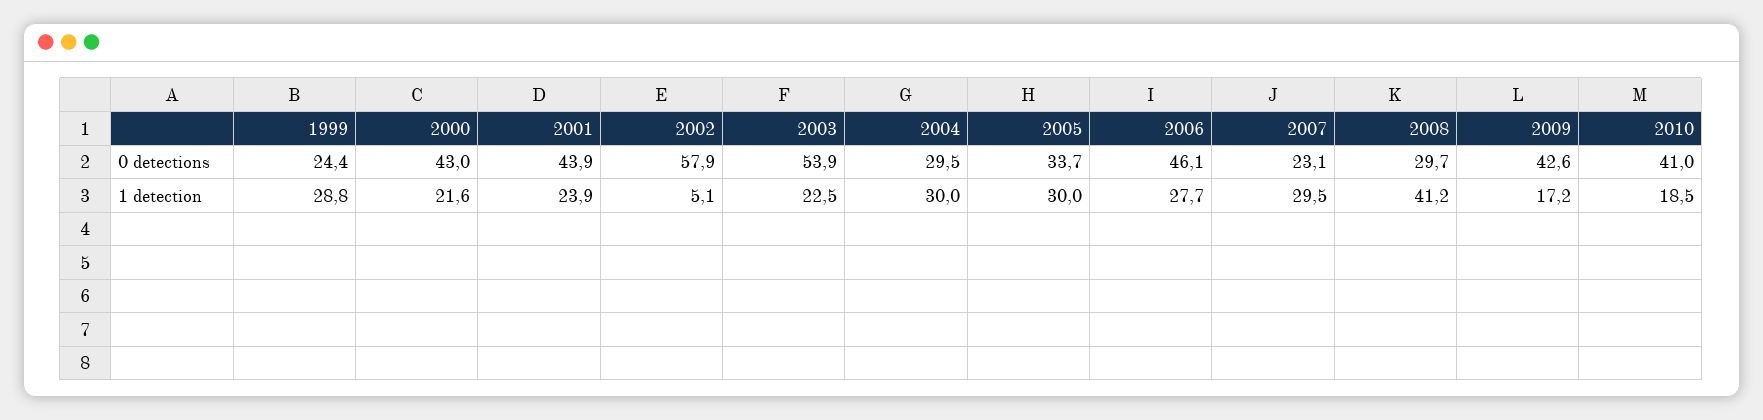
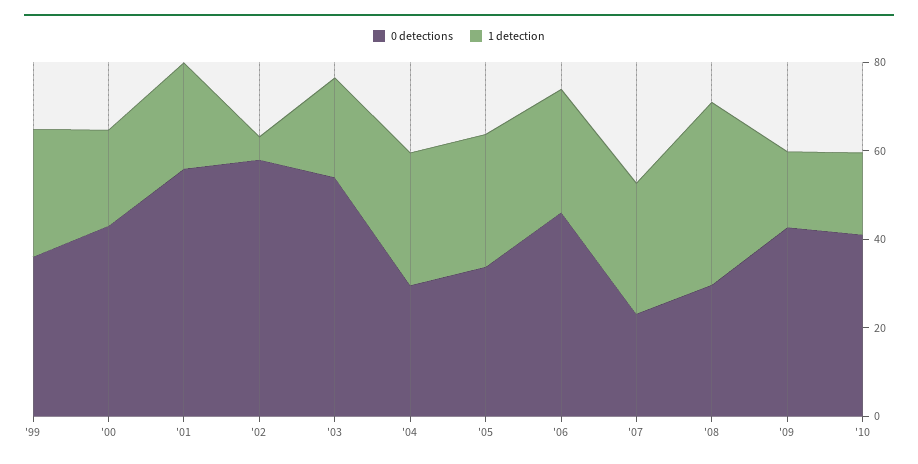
  {
    "0 detections": {
-     "1999": 24.4,
+     "1999": 35,
      "2000": 43,
-     "2001": 43.9,
+     "2001": 55,
      "2002": 57.9,
      "2003": 53.9,
      "2004": 29.5,
      "2005": 33.7,
      "2006": 46.1,
      "2007": 23.1,
      "2008": 29.7,
      "2009": 42.6,
      "2010": 41
    },
    "1 detection": {
      "1999": 28.8,
      "2000": 21.6,
      "2001": 23.9,
      "2002": 5.1,
      "2003": 22.5,
      "2004": 30,
      "2005": 30,
      "2006": 27.7,
      "2007": 29.5,
      "2008": 41.2,
      "2009": 17.2,
      "2010": 18.5
    }
  }

